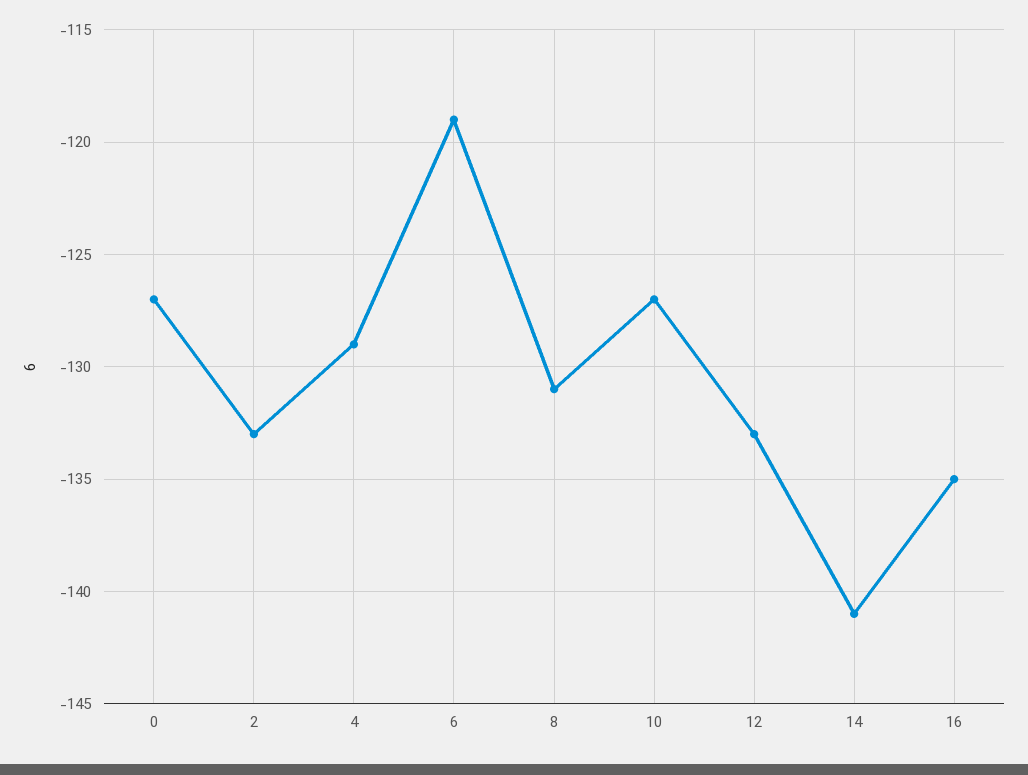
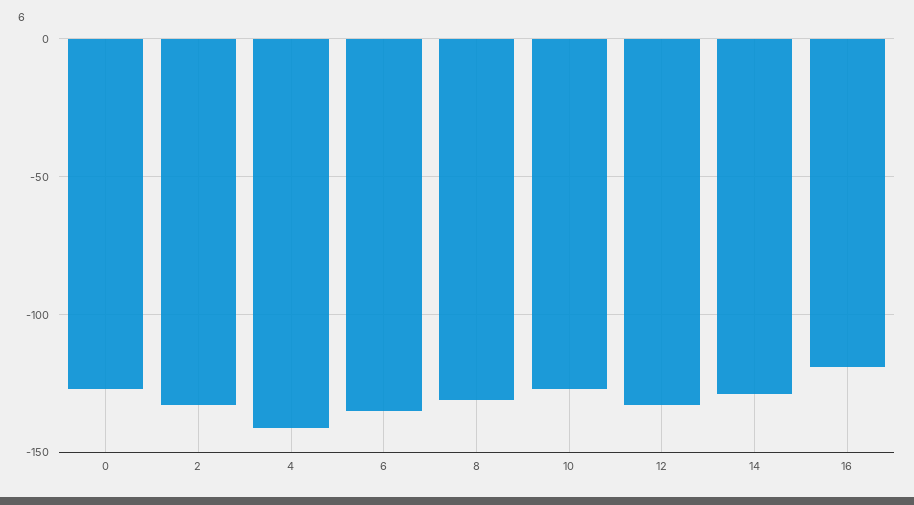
  {
    "0": -127,
    "2": -133,
-   "4": -129,
+   "4": -140,
-   "6": -119,
+   "6": -135,
    "8": -131,
    "10": -127,
    "12": -133,
-   "14": -141,
+   "14": -130,
-   "16": -135
+   "16": -120
  }

